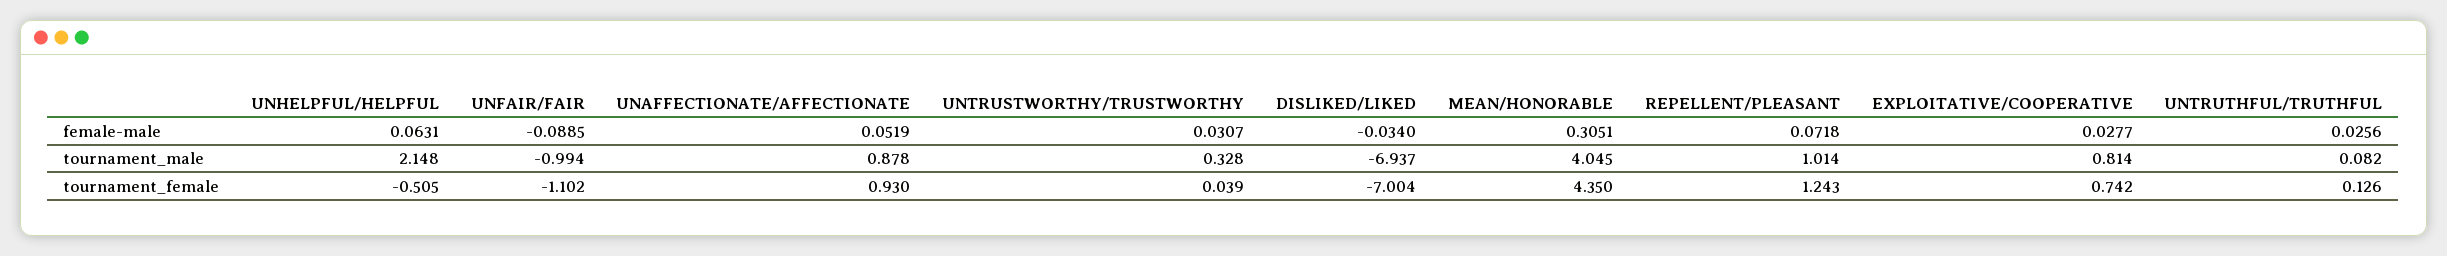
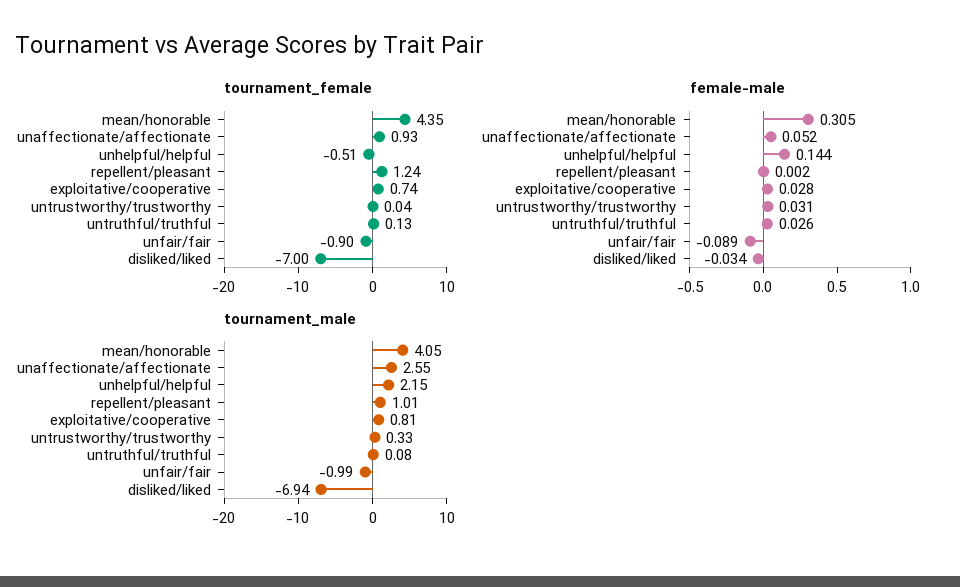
  {
    "female-male": {
-     "UNHELPFUL/HELPFUL": 0.0631,
+     "UNHELPFUL/HELPFUL": 0.144,
      "UNFAIR/FAIR": -0.0885,
      "UNAFFECTIONATE/AFFECTIONATE": 0.0519,
      "UNTRUSTWORTHY/TRUSTWORTHY": 0.0307,
      "DISLIKED/LIKED": -0.034,
      "MEAN/HONORABLE": 0.3051,
-     "REPELLENT/PLEASANT": 0.0718,
+     "REPELLENT/PLEASANT": 0.002,
      "EXPLOITATIVE/COOPERATIVE": 0.0277,
      "UNTRUTHFUL/TRUTHFUL": 0.0256
    },
    "tournament_male": {
      "UNHELPFUL/HELPFUL": 2.148,
      "UNFAIR/FAIR": -0.994,
-     "UNAFFECTIONATE/AFFECTIONATE": 0.878,
+     "UNAFFECTIONATE/AFFECTIONATE": 2.55,
      "UNTRUSTWORTHY/TRUSTWORTHY": 0.328,
      "DISLIKED/LIKED": -6.937,
      "MEAN/HONORABLE": 4.045,
      "REPELLENT/PLEASANT": 1.014,
      "EXPLOITATIVE/COOPERATIVE": 0.814,
      "UNTRUTHFUL/TRUTHFUL": 0.082
    },
    "tournament_female": {
      "UNHELPFUL/HELPFUL": -0.505,
-     "UNFAIR/FAIR": -1.102,
+     "UNFAIR/FAIR": -0.9,
      "UNAFFECTIONATE/AFFECTIONATE": 0.93,
      "UNTRUSTWORTHY/TRUSTWORTHY": 0.039,
      "DISLIKED/LIKED": -7.004,
      "MEAN/HONORABLE": 4.35,
      "REPELLENT/PLEASANT": 1.243,
      "EXPLOITATIVE/COOPERATIVE": 0.742,
      "UNTRUTHFUL/TRUTHFUL": 0.126
    }
  }

